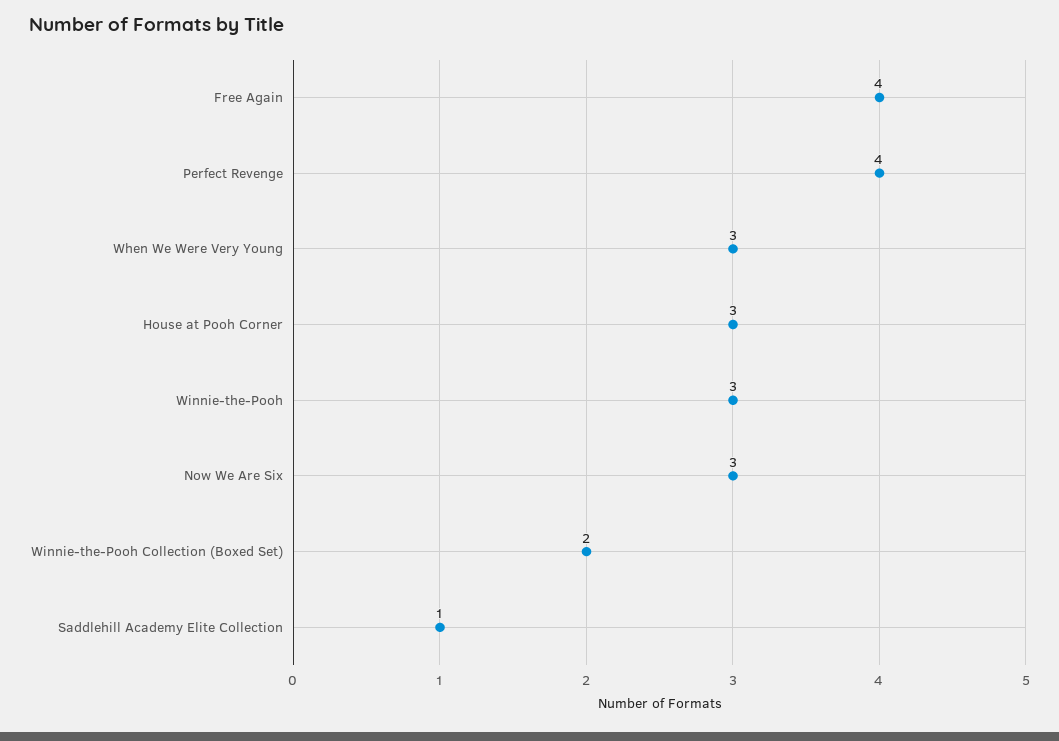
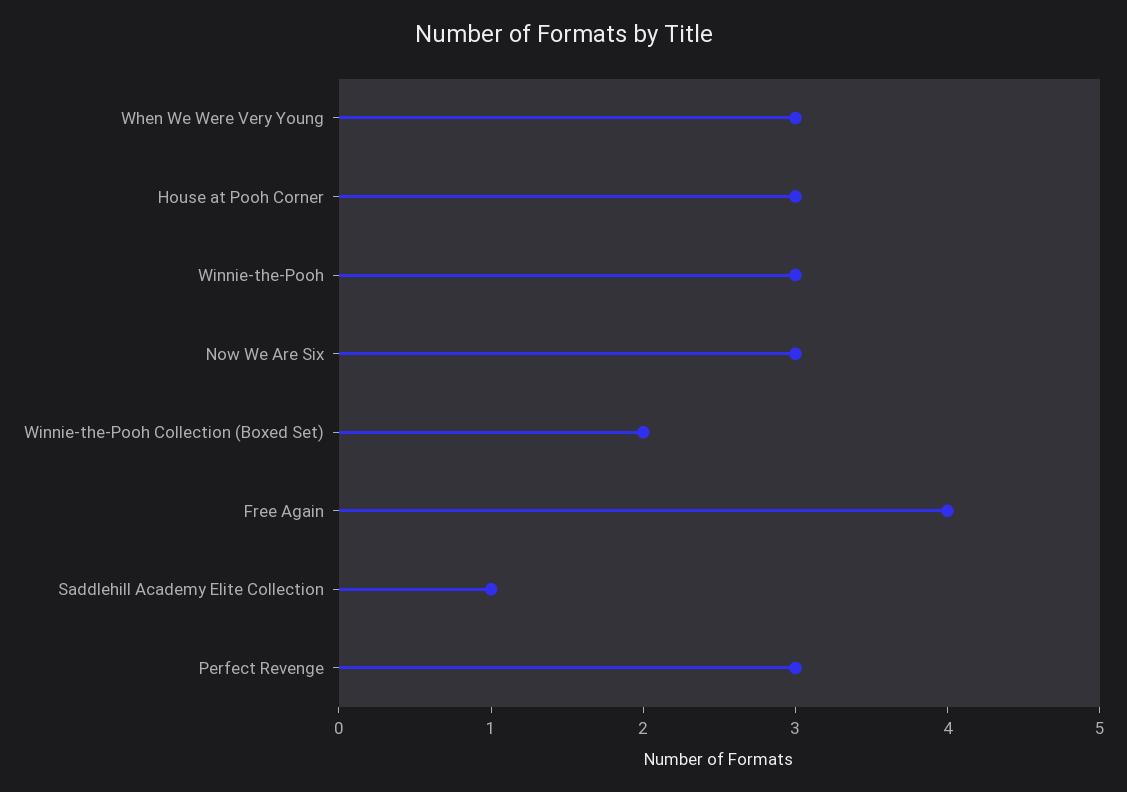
  {
    "Free Again": 4,
-   "Perfect Revenge": 4,
+   "Perfect Revenge": 3,
    "When We Were Very Young": 3,
    "House at Pooh Corner": 3,
    "Winnie-the-Pooh": 3,
    "Now We Are Six": 3,
    "Winnie-the-Pooh Collection (Boxed Set)": 2,
    "Saddlehill Academy Elite Collection": 1
  }

